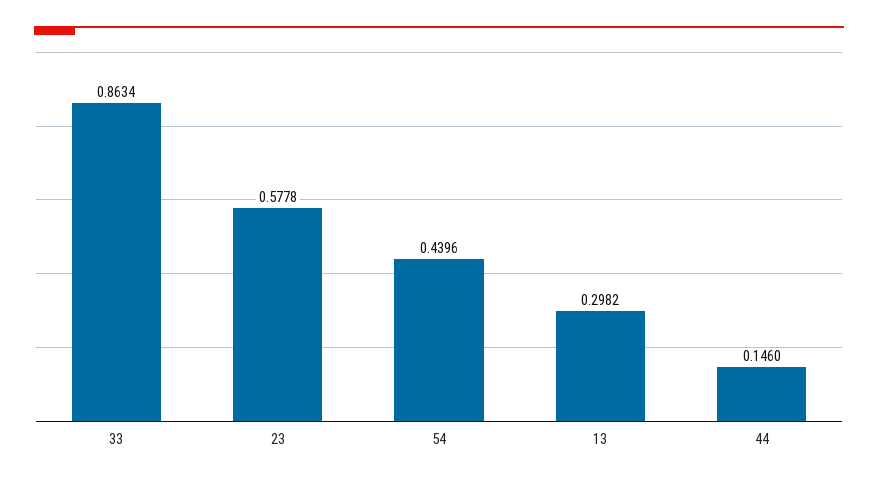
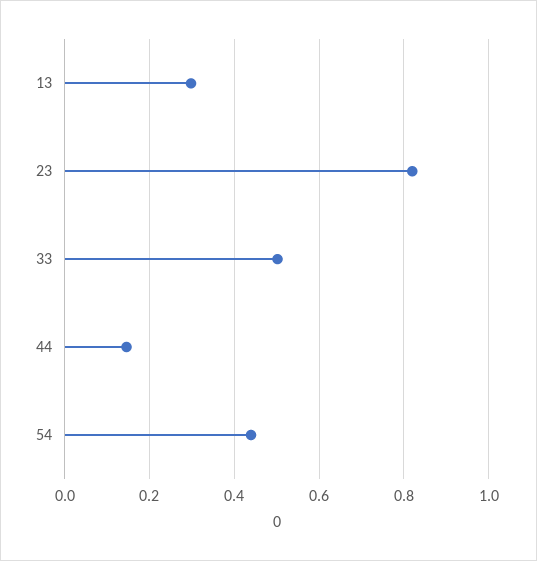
  {
-   "33": 0.8634,
+   "33": 0.5,
-   "23": 0.5778,
+   "23": 0.82,
    "54": 0.4396,
    "13": 0.2982,
    "44": 0.146
  }

